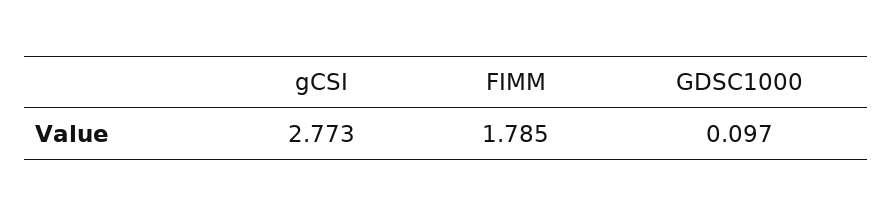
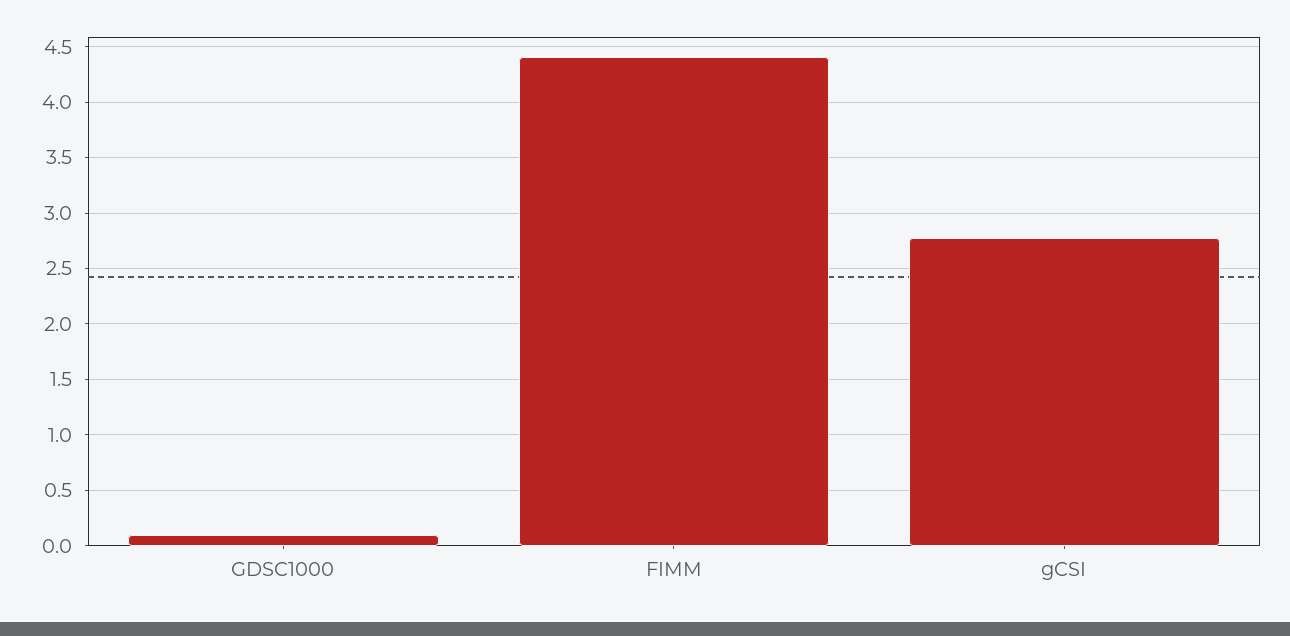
  {
    "gCSI": 2.773,
-   "FIMM": 1.785,
+   "FIMM": 4.4,
    "GDSC1000": 0.097
  }

